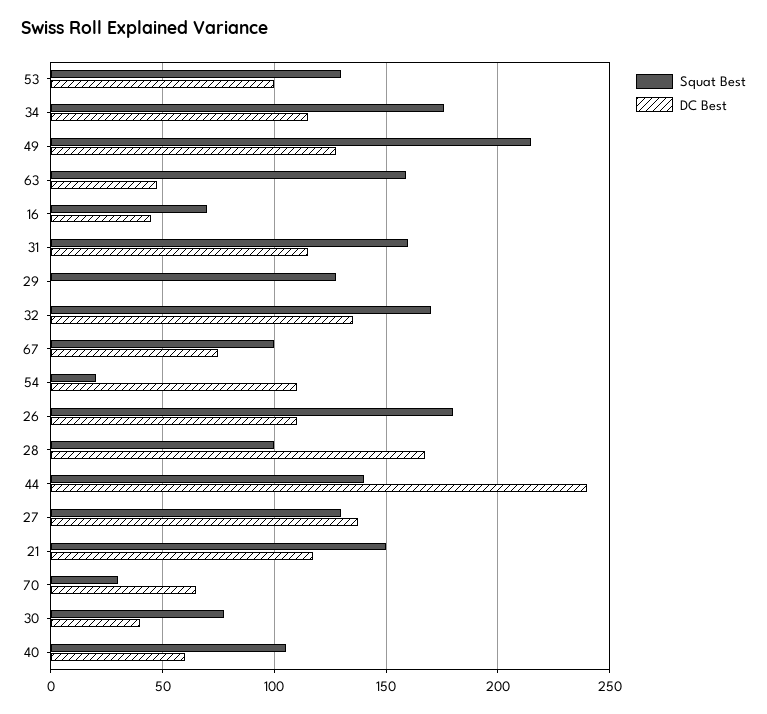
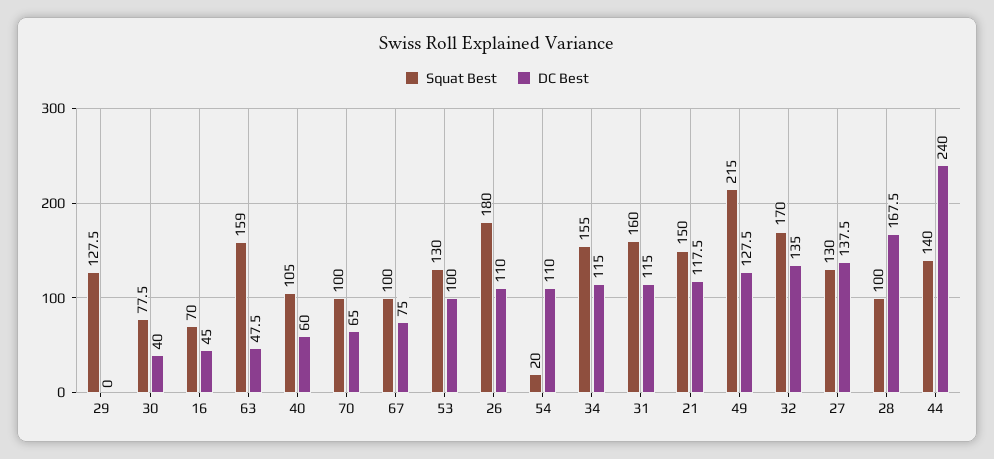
  {
    "Squat Best": {
      "53": 130,
-     "34": 175,
+     "34": 155,
      "49": 215,
      "63": 159,
      "16": 70,
      "31": 160,
      "29": 127.5,
      "32": 170,
      "67": 100,
      "54": 20,
      "26": 180,
      "28": 100,
      "44": 140,
      "27": 130,
      "21": 150,
-     "70": 30,
+     "70": 100,
      "30": 77.5,
      "40": 105
    },
    "DC Best": {
      "53": 100,
      "34": 115,
      "49": 127.5,
      "63": 47.5,
      "16": 45,
      "31": 115,
      "29": 0,
      "32": 135,
      "67": 75,
      "54": 110,
      "26": 110,
      "28": 167.5,
      "44": 240,
      "27": 137.5,
      "21": 117.5,
      "70": 65,
      "30": 40,
      "40": 60
    }
  }

